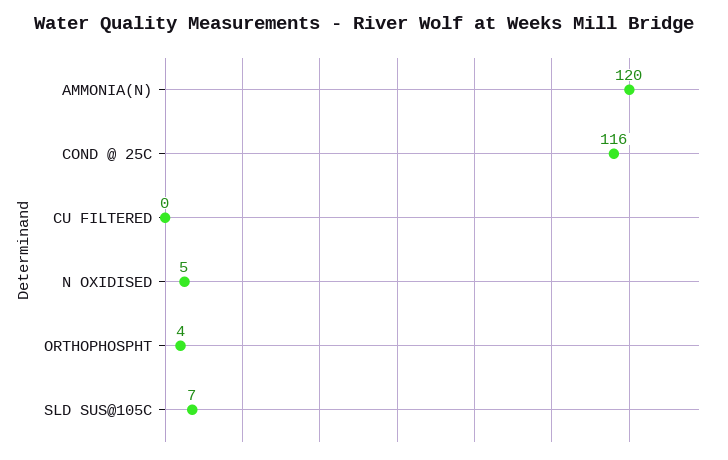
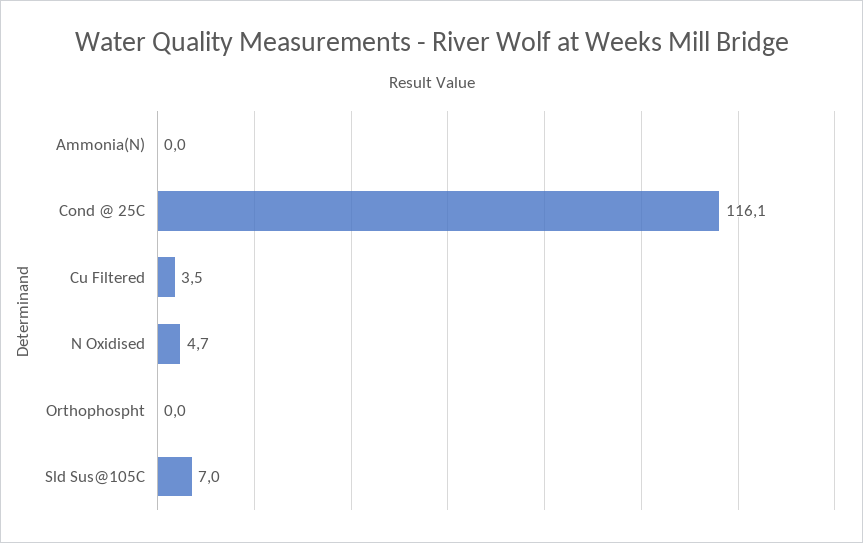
  {
-   "AMMONIA(N)": 120,
+   "AMMONIA(N)": 0,
    "COND @ 25C": 116.1,
-   "CU FILTERED": 0,
+   "CU FILTERED": 3.5,
    "N OXIDISED": 4.7,
-   "ORTHOPHOSPHT": 4,
+   "ORTHOPHOSPHT": 0,
    "SLD SUS@105C": 7
  }

